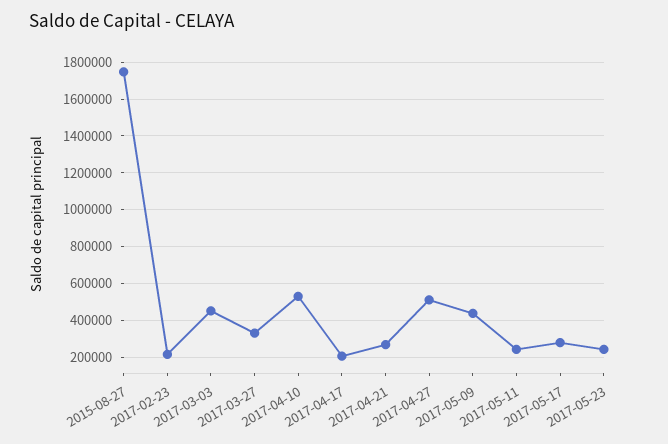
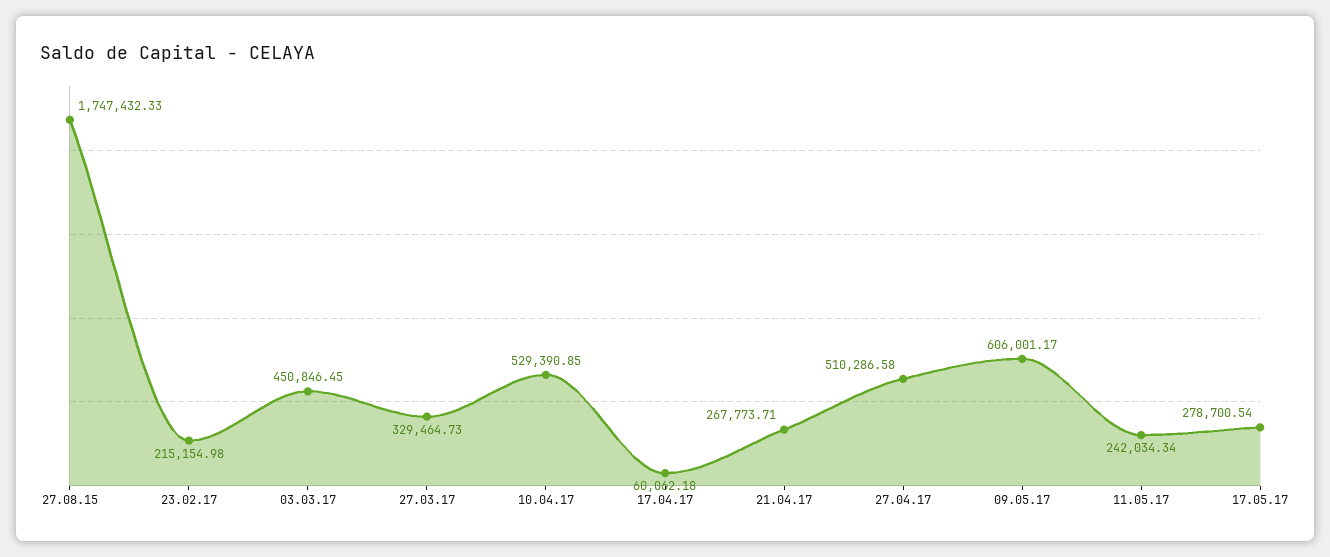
  {
    "2015-08-27": 1747432.33,
    "2017-02-23": 215154.98,
    "2017-03-03": 450846.45,
    "2017-03-27": 329464.73,
    "2017-04-10": 529390.85,
-   "2017-04-17": 200000,
+   "2017-04-17": 60062.18,
    "2017-04-21": 267773.71,
    "2017-04-27": 510286.58,
-   "2017-05-09": 450000,
+   "2017-05-09": 606001.17,
    "2017-05-11": 242034.34,
-   "2017-05-17": 278700.54,
+   "2017-05-17": 278700.54
-   "2017-05-23": 250000
  }

